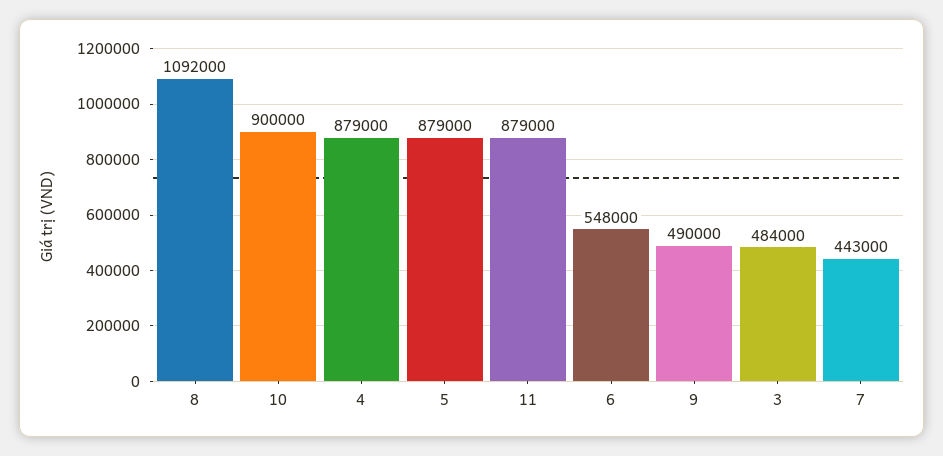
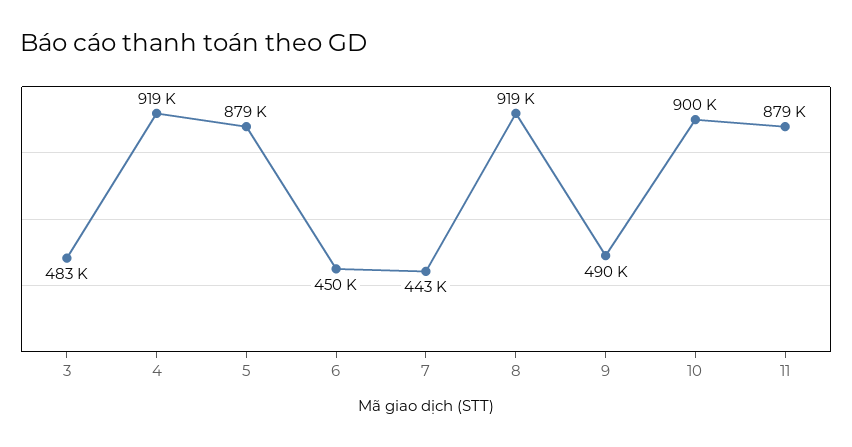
  {
-   "8": 1092000,
+   "8": 919000,
    "10": 900000,
-   "4": 879000,
+   "4": 919000,
    "5": 879000,
    "11": 879000,
-   "6": 548000,
+   "6": 450000,
    "9": 490000,
-   "3": 484000,
+   "3": 483000,
    "7": 443000
  }

